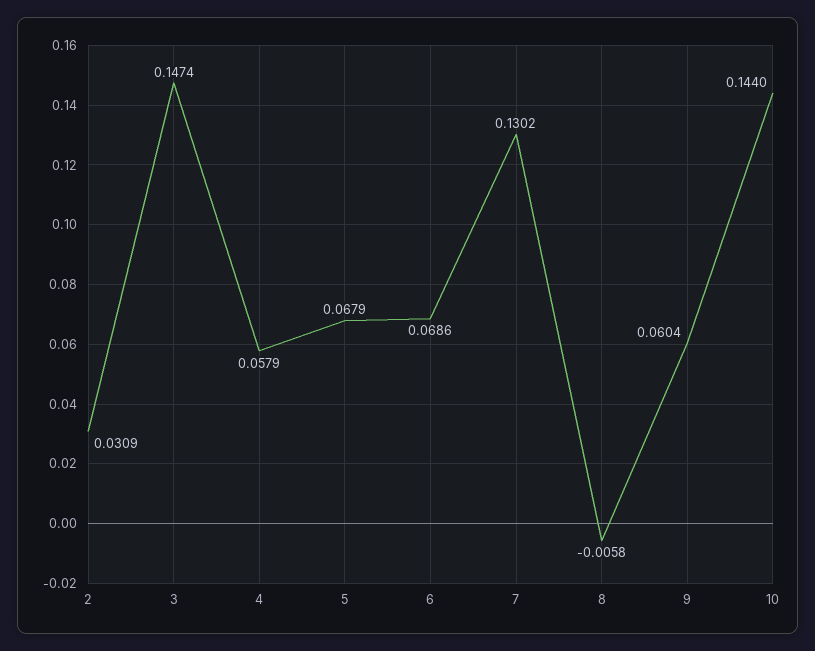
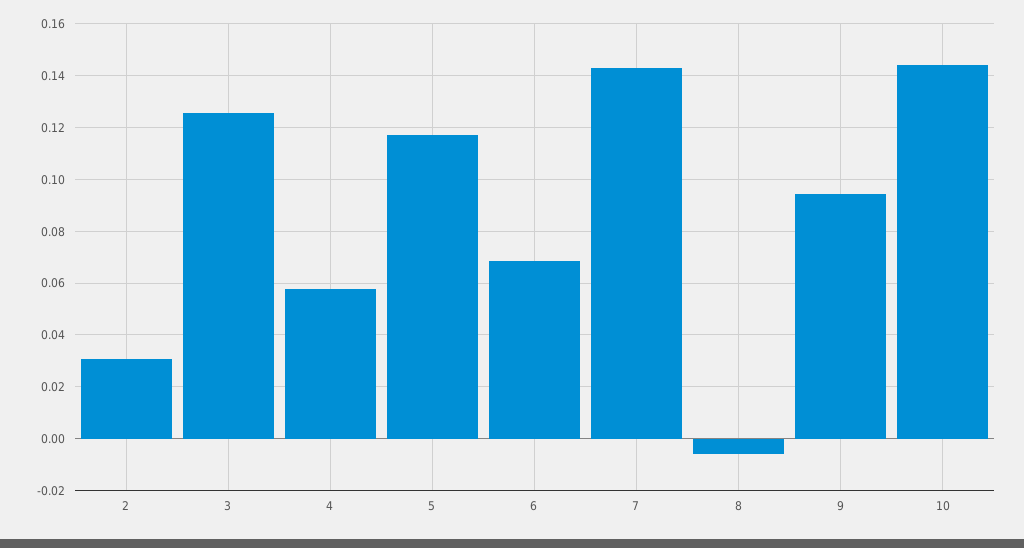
  {
    "2": 0.0309,
-   "3": 0.1474,
+   "3": 0.125,
    "4": 0.0579,
-   "5": 0.0679,
+   "5": 0.1175,
    "6": 0.0686,
-   "7": 0.1302,
+   "7": 0.1425,
    "8": -0.0058,
-   "9": 0.0604,
+   "9": 0.095,
    "10": 0.144
  }

